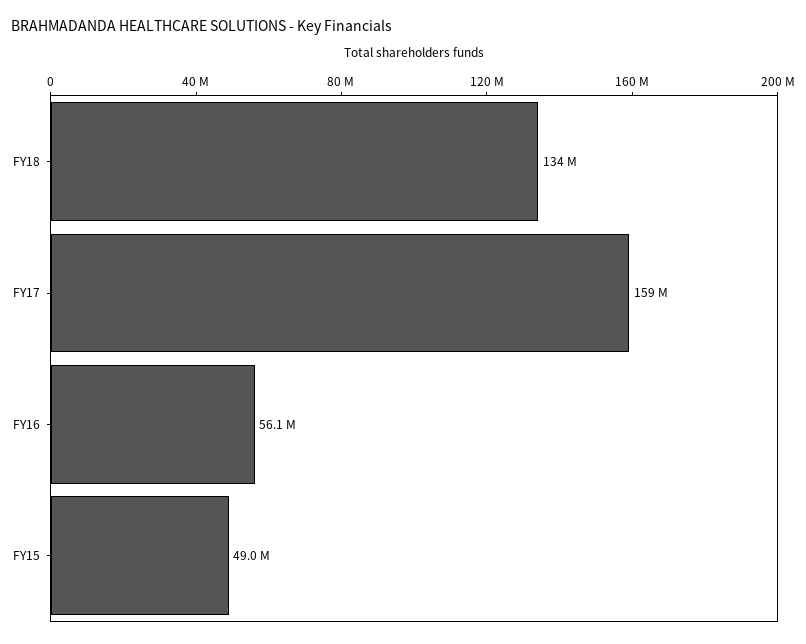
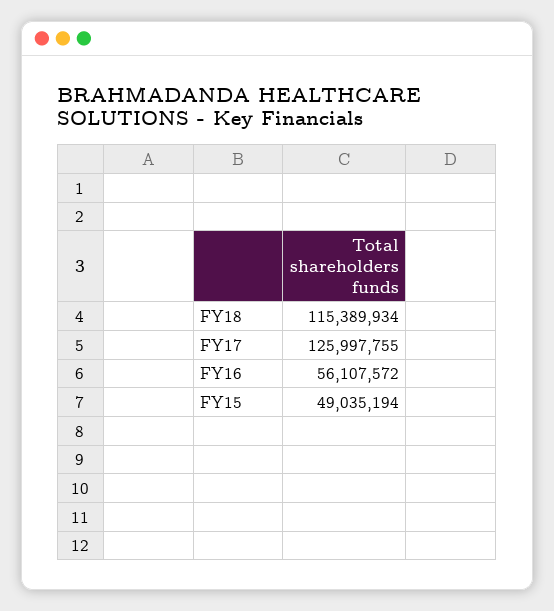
  {
-   "FY18": 134000000,
+   "FY18": 115389934,
-   "FY17": 159000000,
+   "FY17": 125997755,
    "FY16": 56107572,
    "FY15": 49035194
  }

